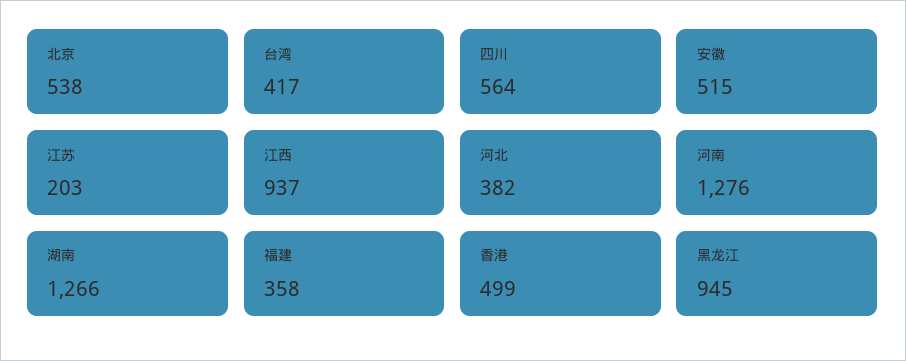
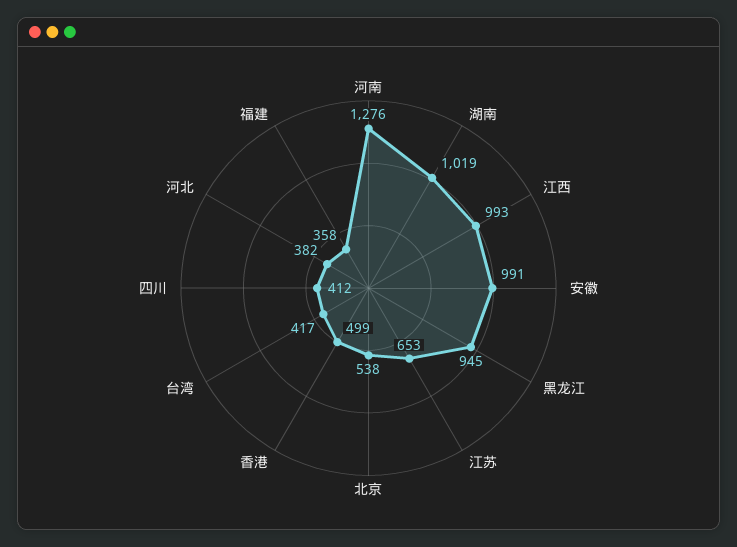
  {
    "北京": 538,
    "台湾": 417,
-   "四川": 564,
+   "四川": 412,
-   "安徽": 515,
+   "安徽": 991,
-   "江苏": 203,
+   "江苏": 653,
-   "江西": 937,
+   "江西": 993,
    "河北": 382,
    "河南": 1276,
-   "湖南": 1266,
+   "湖南": 1019,
    "福建": 358,
    "香港": 499,
    "黑龙江": 945
  }

